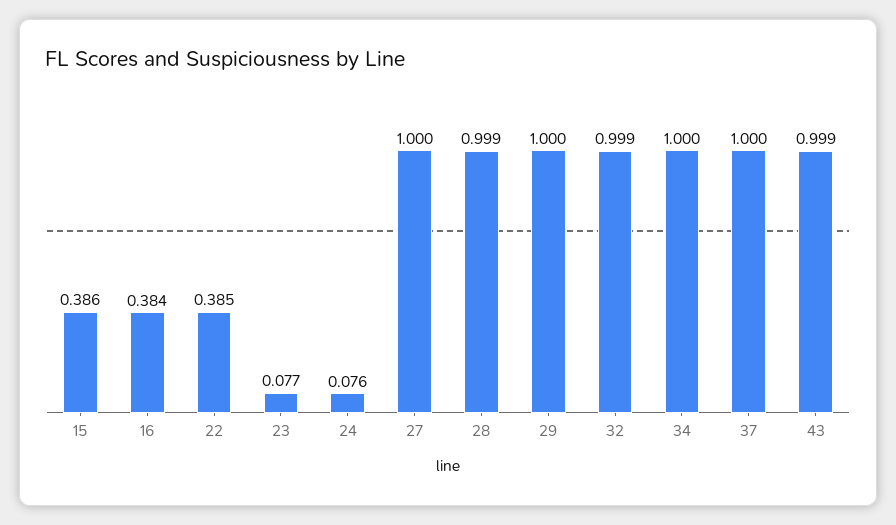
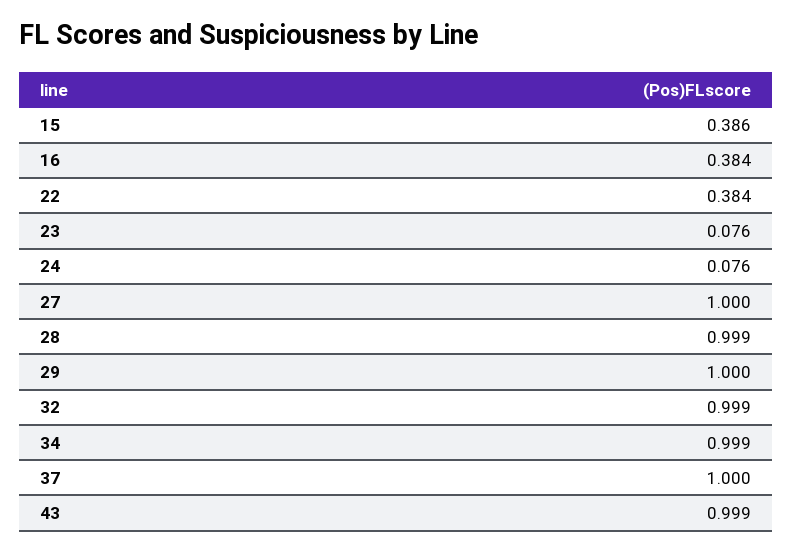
  {
    "15": 0.386,
    "16": 0.384,
-   "22": 0.385,
+   "22": 0.384,
-   "23": 0.077,
+   "23": 0.076,
    "24": 0.076,
    "27": 1,
    "28": 0.999,
    "29": 1,
    "32": 0.999,
-   "34": 1,
+   "34": 0.999,
    "37": 1,
    "43": 0.999
  }

